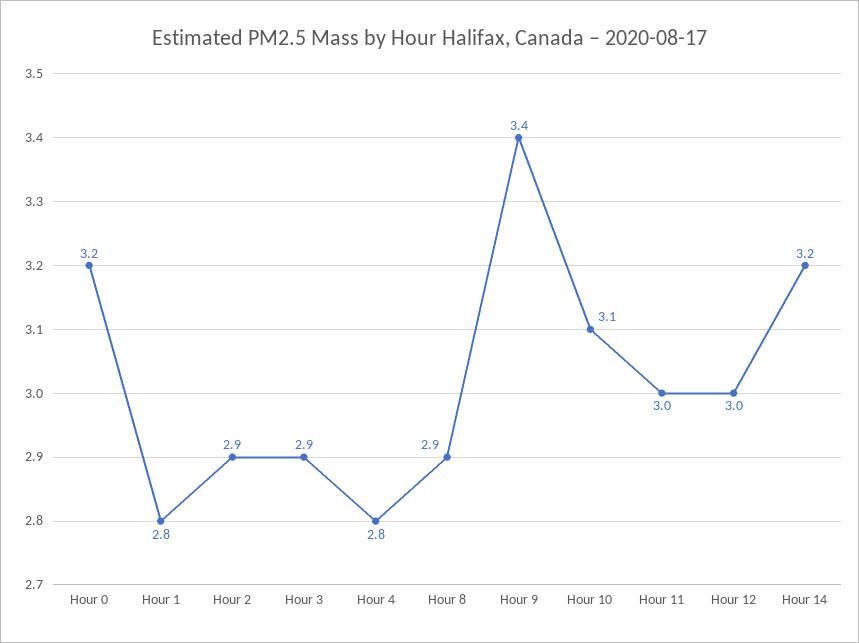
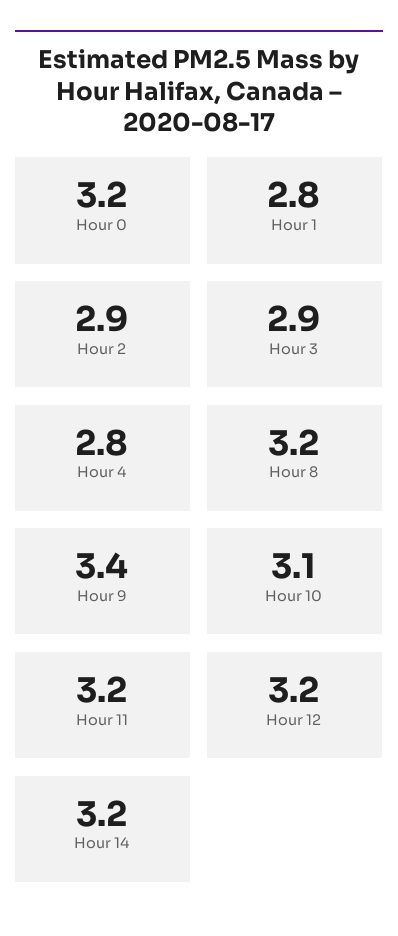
  {
    "Hour 0": 3.2,
    "Hour 1": 2.8,
    "Hour 2": 2.9,
    "Hour 3": 2.9,
    "Hour 4": 2.8,
-   "Hour 8": 2.9,
+   "Hour 8": 3.2,
    "Hour 9": 3.4,
    "Hour 10": 3.1,
-   "Hour 11": 3,
+   "Hour 11": 3.2,
-   "Hour 12": 3,
+   "Hour 12": 3.2,
    "Hour 14": 3.2
  }

